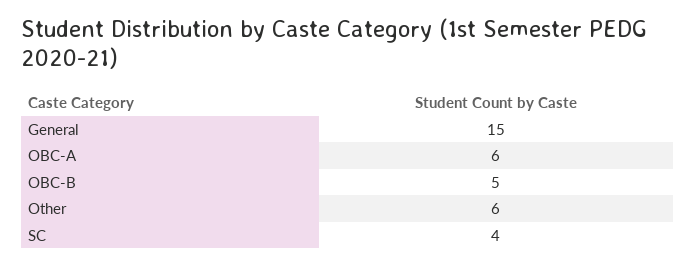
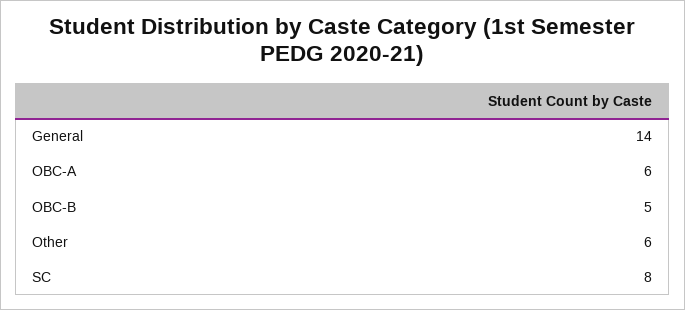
  {
-   "General": 15,
+   "General": 14,
    "OBC-A": 6,
    "OBC-B": 5,
    "Other": 6,
-   "SC": 4
+   "SC": 8
  }

